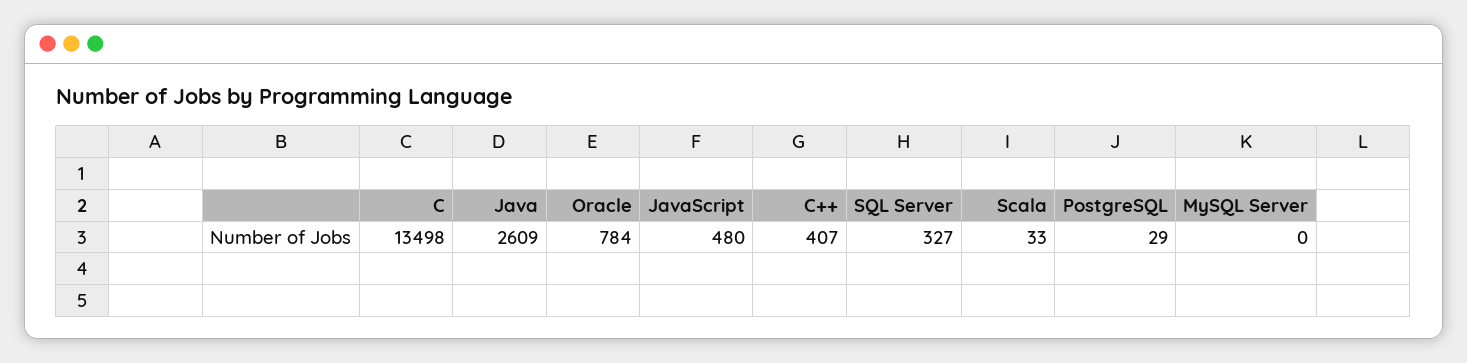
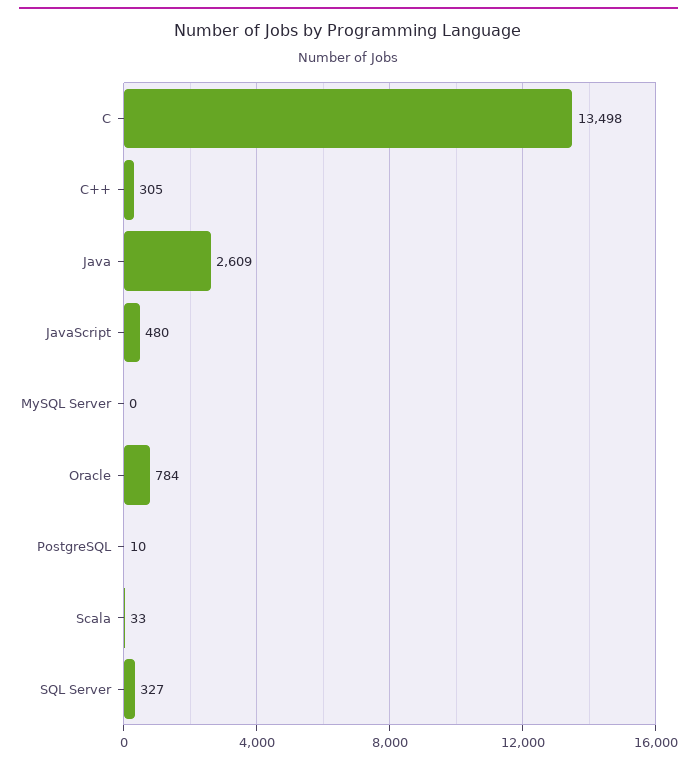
  {
    "C": 13498,
    "Java": 2609,
    "Oracle": 784,
    "JavaScript": 480,
-   "C++": 407,
+   "C++": 305,
    "SQL Server": 327,
    "Scala": 33,
-   "PostgreSQL": 29,
+   "PostgreSQL": 10,
    "MySQL Server": 0
  }

